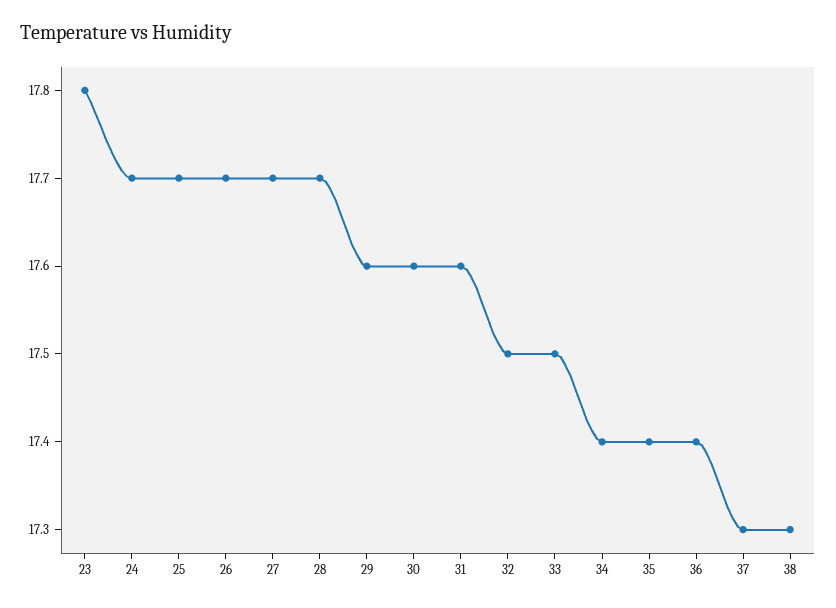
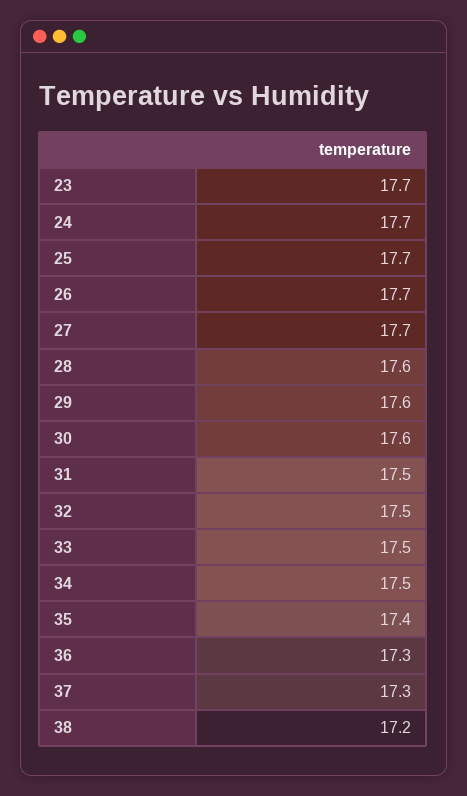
  {
-   "23": 17.8,
+   "23": 17.7,
    "24": 17.7,
    "25": 17.7,
    "26": 17.7,
    "27": 17.7,
-   "28": 17.7,
+   "28": 17.6,
    "29": 17.6,
    "30": 17.6,
-   "31": 17.6,
+   "31": 17.5,
    "32": 17.5,
    "33": 17.5,
-   "34": 17.4,
+   "34": 17.5,
    "35": 17.4,
-   "36": 17.4,
+   "36": 17.3,
    "37": 17.3,
-   "38": 17.3
+   "38": 17.2
  }

